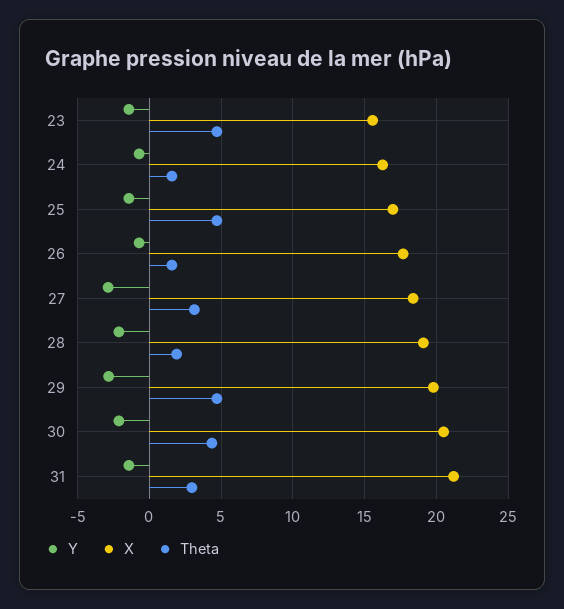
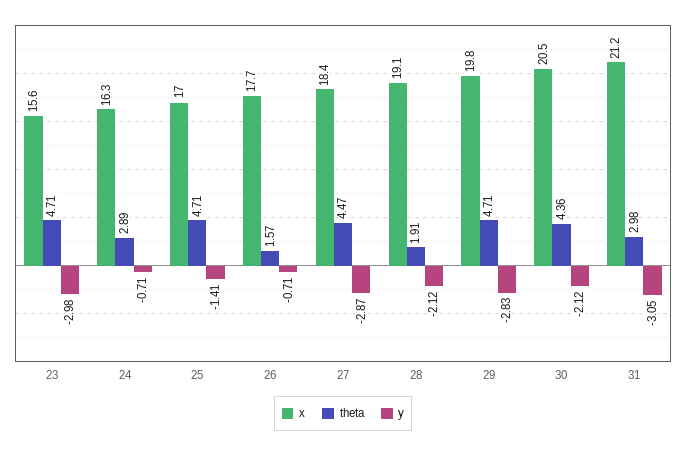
  {
    "Y": {
-     "23": -1.5,
+     "23": -2.98,
      "24": -0.71,
      "25": -1.41,
      "26": -0.71,
      "27": -2.87,
      "28": -2.12,
      "29": -2.83,
      "30": -2.12,
-     "31": -1.5
+     "31": -3.05
    },
    "X": {
      "23": 15.6,
      "24": 16.3,
      "25": 17,
      "26": 17.7,
      "27": 18.4,
      "28": 19.1,
      "29": 19.8,
      "30": 20.5,
      "31": 21.2
    },
    "Theta": {
      "23": 4.71,
-     "24": 1.5,
+     "24": 2.89,
      "25": 4.71,
      "26": 1.57,
-     "27": 3,
+     "27": 4.47,
      "28": 1.91,
      "29": 4.71,
      "30": 4.36,
      "31": 2.98
    }
  }

